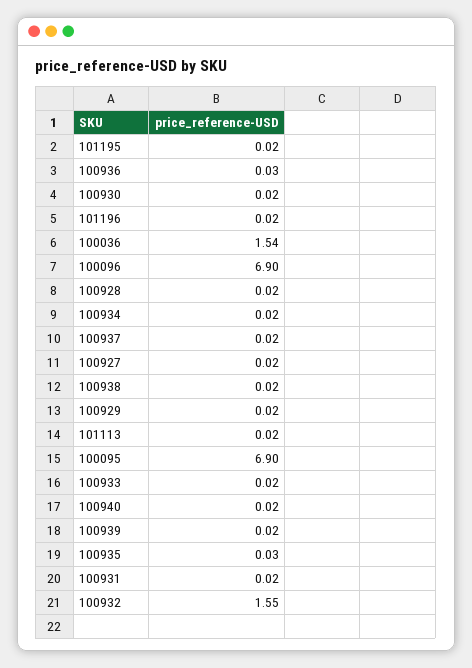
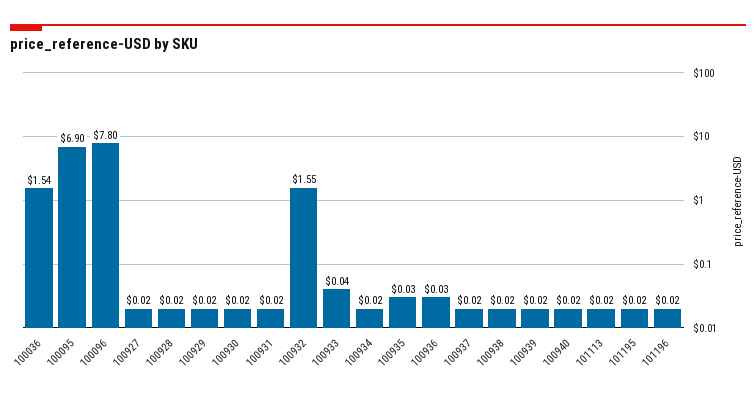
  {
    "101195": 0.02,
    "100936": 0.03,
    "100930": 0.02,
    "101196": 0.02,
    "100036": 1.54,
-   "100096": 6.9,
+   "100096": 7.8,
    "100928": 0.02,
    "100934": 0.02,
    "100937": 0.02,
    "100927": 0.02,
    "100938": 0.02,
    "100929": 0.02,
    "101113": 0.02,
    "100095": 6.9,
-   "100933": 0.02,
+   "100933": 0.04,
    "100940": 0.02,
    "100939": 0.02,
    "100935": 0.03,
    "100931": 0.02,
    "100932": 1.55
  }

